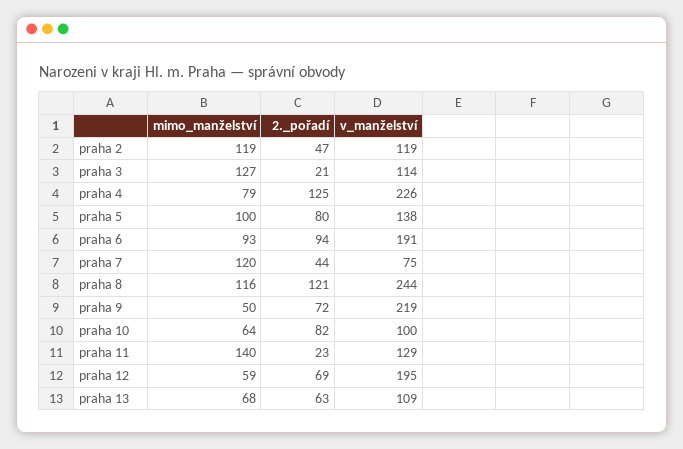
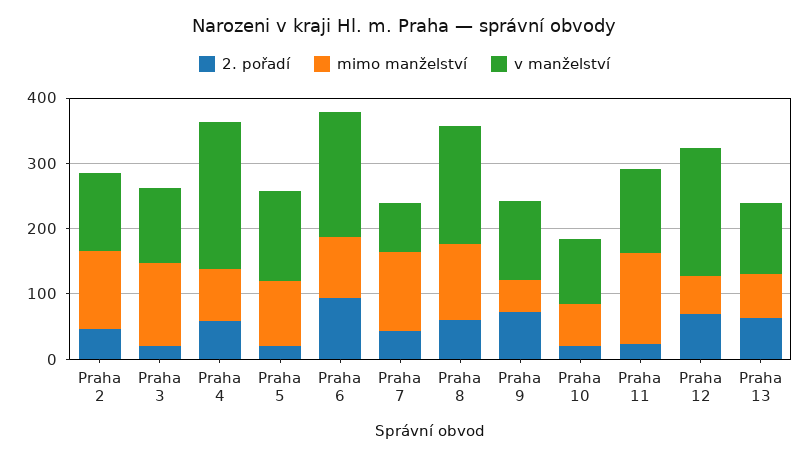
  {
    "mimo_manželství": {
      "praha 2": 119,
      "praha 3": 127,
      "praha 4": 79,
      "praha 5": 100,
      "praha 6": 93,
      "praha 7": 120,
      "praha 8": 116,
      "praha 9": 50,
      "praha 10": 64,
      "praha 11": 140,
      "praha 12": 59,
      "praha 13": 68
    },
    "2._pořadí": {
      "praha 2": 47,
      "praha 3": 21,
-     "praha 4": 125,
+     "praha 4": 60,
-     "praha 5": 80,
+     "praha 5": 20,
      "praha 6": 94,
      "praha 7": 44,
-     "praha 8": 121,
+     "praha 8": 60,
      "praha 9": 72,
-     "praha 10": 82,
+     "praha 10": 20,
      "praha 11": 23,
      "praha 12": 69,
      "praha 13": 63
    },
    "v_manželství": {
      "praha 2": 119,
      "praha 3": 114,
      "praha 4": 226,
      "praha 5": 138,
      "praha 6": 191,
      "praha 7": 75,
-     "praha 8": 244,
+     "praha 8": 180,
-     "praha 9": 219,
+     "praha 9": 120,
      "praha 10": 100,
      "praha 11": 129,
      "praha 12": 195,
      "praha 13": 109
    }
  }

